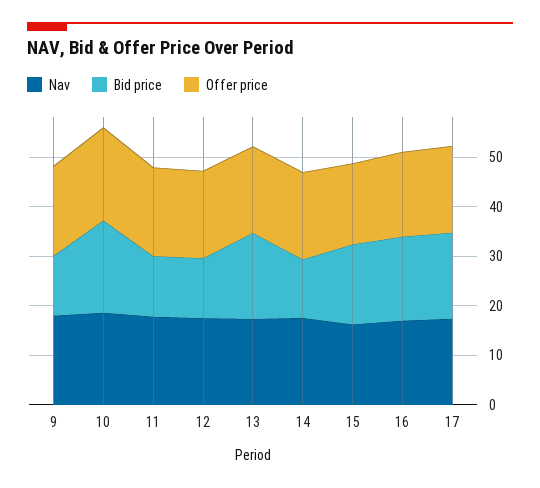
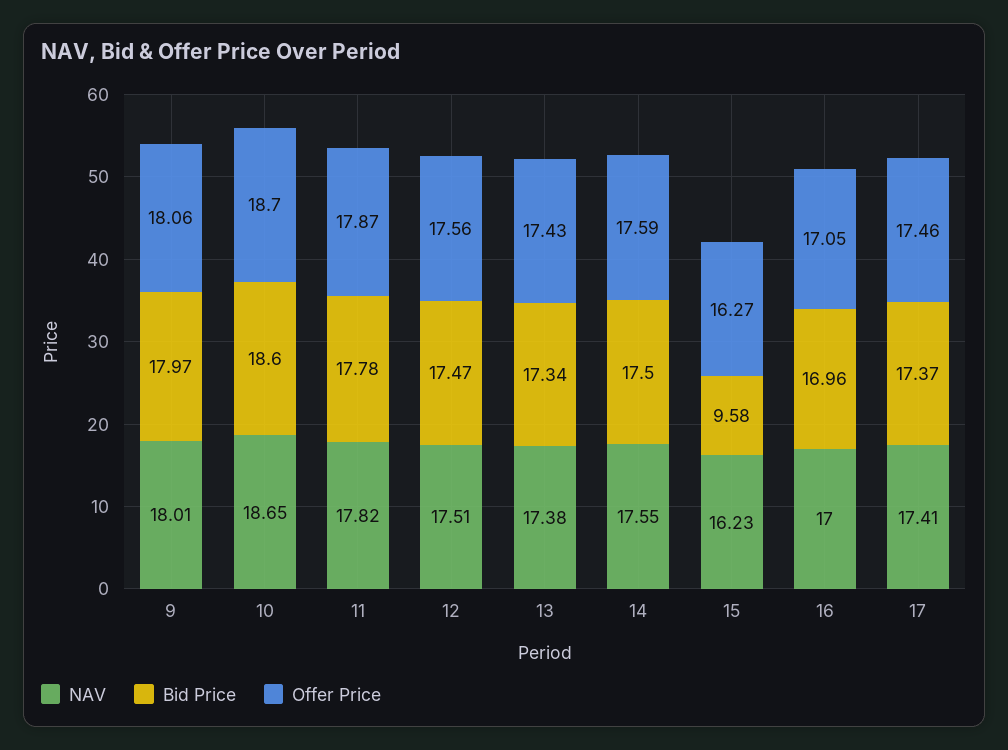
  {
    "Nav": {
      "9": 18.01,
      "10": 18.65,
      "11": 17.82,
      "12": 17.51,
      "13": 17.38,
      "14": 17.55,
      "15": 16.23,
      "16": 17,
      "17": 17.41
    },
    "Bid price": {
-     "9": 12,
+     "9": 17.97,
      "10": 18.6,
-     "11": 12,
+     "11": 17.78,
-     "12": 12,
+     "12": 17.47,
      "13": 17.34,
-     "14": 12,
+     "14": 17.5,
-     "15": 16,
+     "15": 9.58,
      "16": 16.96,
      "17": 17.37
    },
    "Offer price": {
      "9": 18.06,
      "10": 18.7,
      "11": 17.87,
      "12": 17.56,
      "13": 17.43,
      "14": 17.59,
      "15": 16.27,
      "16": 17.05,
      "17": 17.46
    }
  }

